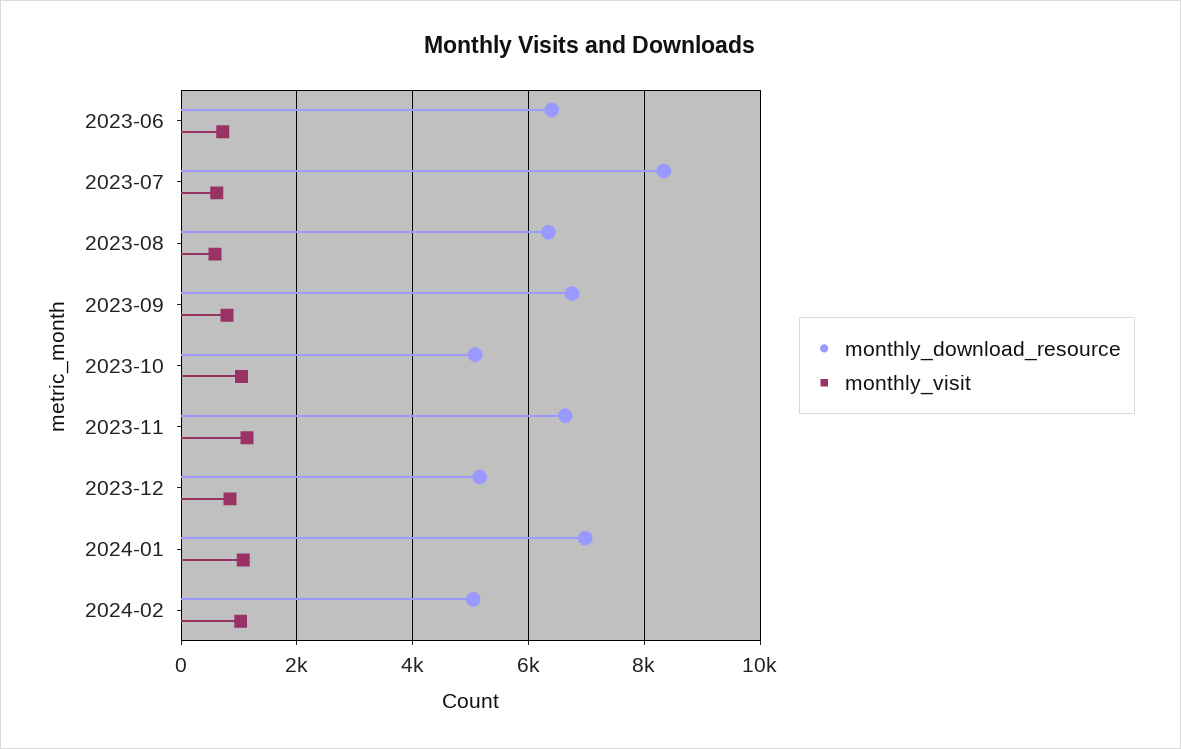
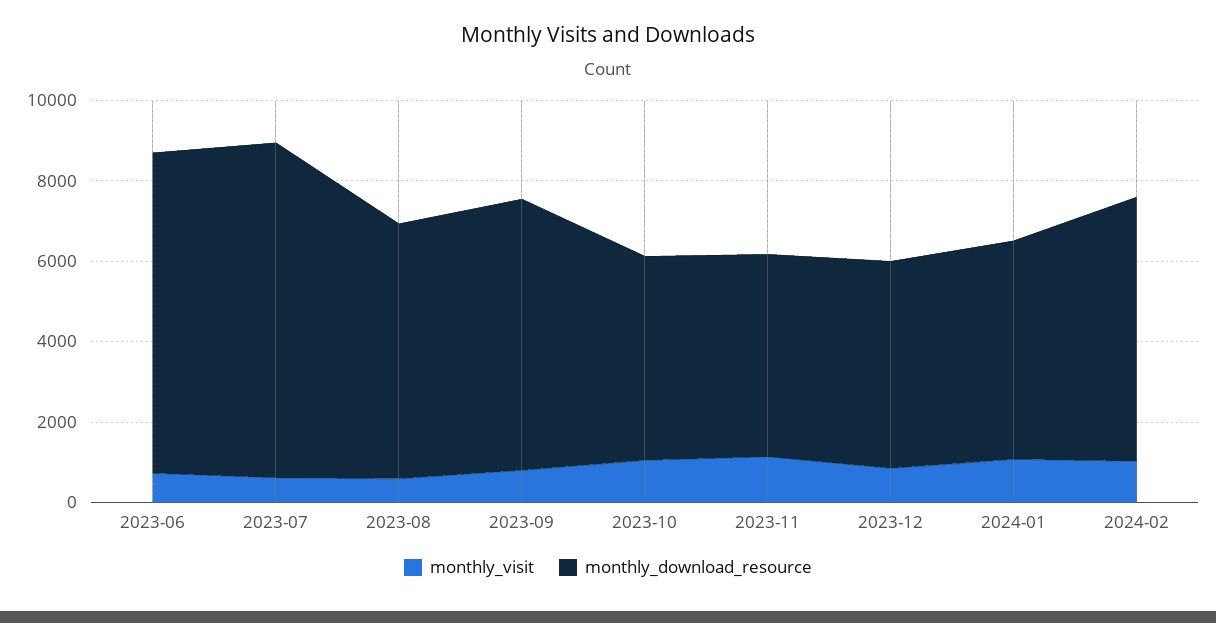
  {
    "monthly_download_resource": {
-     "2023-06": 6400,
+     "2023-06": 8000,
      "2023-07": 8400,
      "2023-08": 6400,
      "2023-09": 6800,
      "2023-10": 5000,
-     "2023-11": 6600,
+     "2023-11": 5000,
      "2023-12": 5200,
-     "2024-01": 7000,
+     "2024-01": 5500,
-     "2024-02": 5000
+     "2024-02": 6500
    },
    "monthly_visit": {
      "2023-06": 800,
      "2023-07": 600,
      "2023-08": 600,
      "2023-09": 800,
      "2023-10": 1000,
      "2023-11": 1200,
      "2023-12": 800,
      "2024-01": 1000,
      "2024-02": 1000
    }
  }

